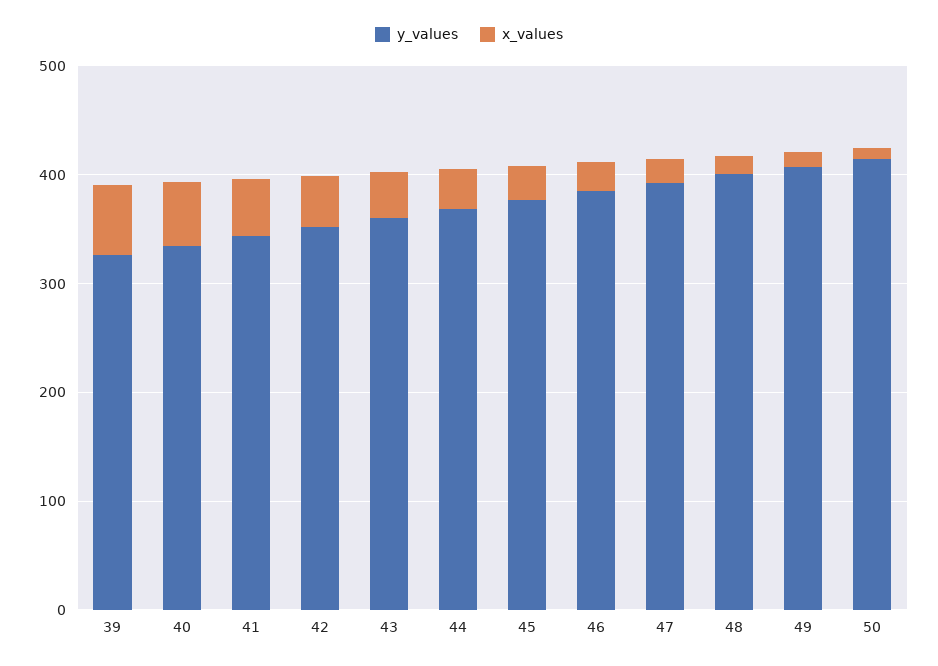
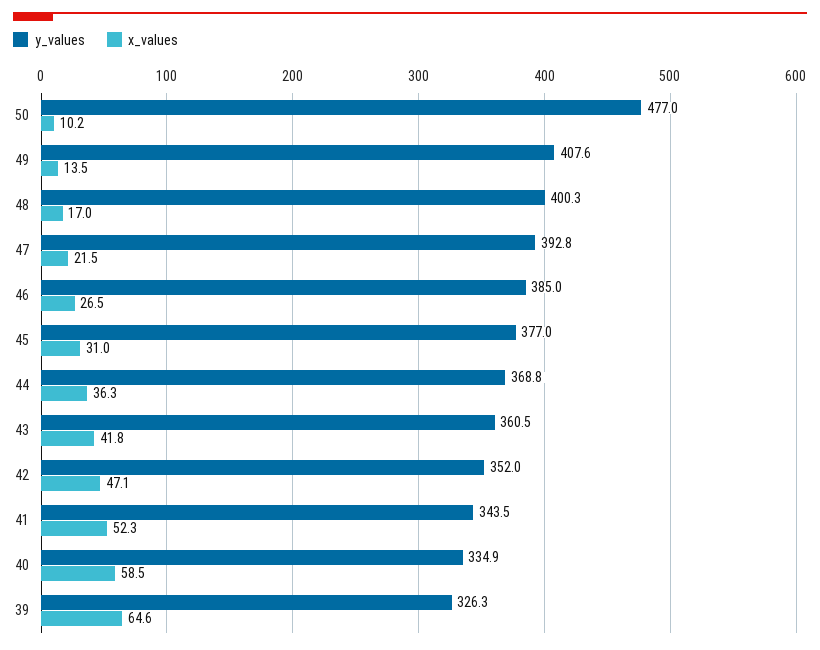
  {
    "y_values": {
      "39": 326.3,
      "40": 334.9,
      "41": 343.5,
      "42": 352,
      "43": 360.5,
      "44": 368.8,
      "45": 377,
      "46": 385,
      "47": 392.8,
      "48": 400.3,
      "49": 407.6,
-     "50": 420
+     "50": 477
    },
    "x_values": {
      "39": 64.6,
      "40": 58.5,
      "41": 52.3,
      "42": 47.1,
      "43": 41.8,
      "44": 36.3,
      "45": 31,
      "46": 26.5,
      "47": 21.5,
      "48": 17,
      "49": 13.5,
      "50": 10.2
    }
  }

